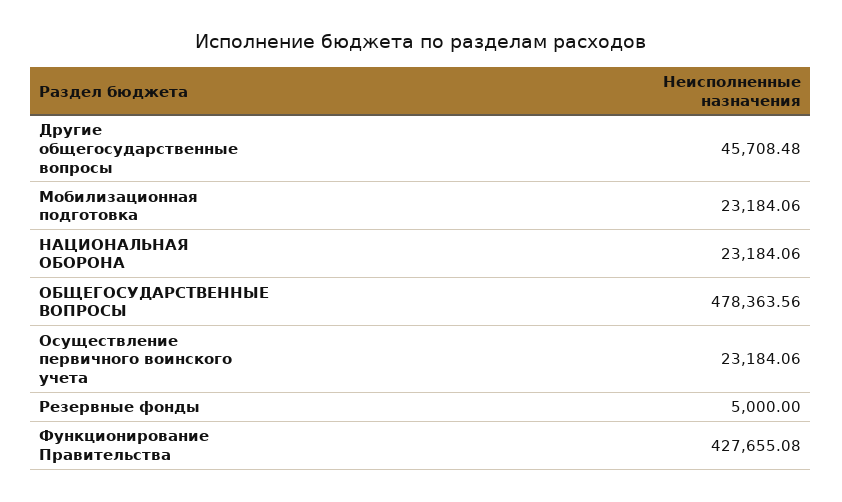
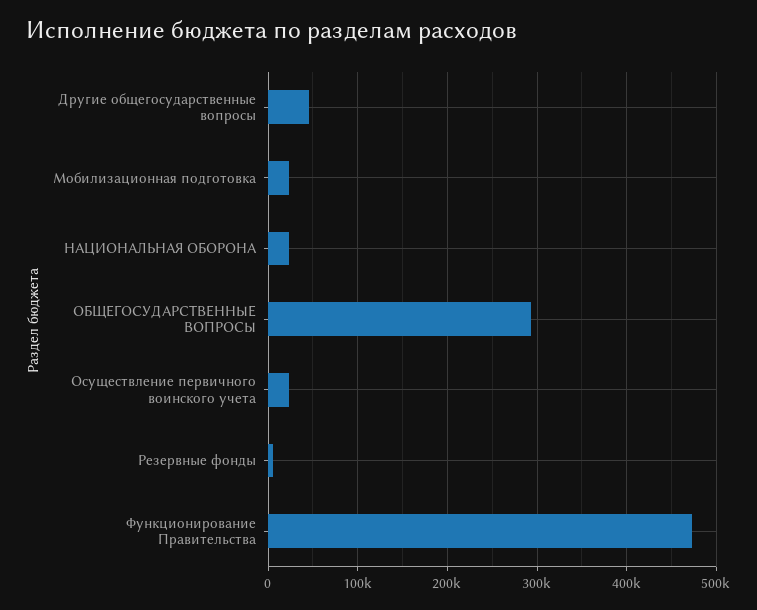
  {
    "Другие общегосударственные вопросы": 45708.48,
    "Мобилизационная подготовка": 23184.06,
    "НАЦИОНАЛЬНАЯ ОБОРОНА": 23184.06,
-   "ОБЩЕГОСУДАРСТВЕННЫЕ ВОПРОСЫ": 478363.56,
+   "ОБЩЕГОСУДАРСТВЕННЫЕ ВОПРОСЫ": 290000,
    "Осуществление первичного воинского учета": 23184.06,
    "Резервные фонды": 5000,
-   "Функционирование Правительства": 427655.08
+   "Функционирование Правительства": 470000
  }

